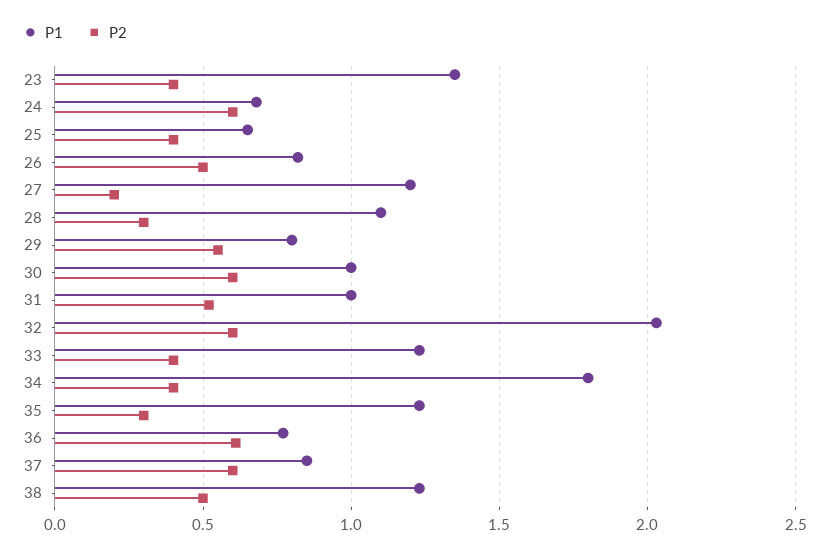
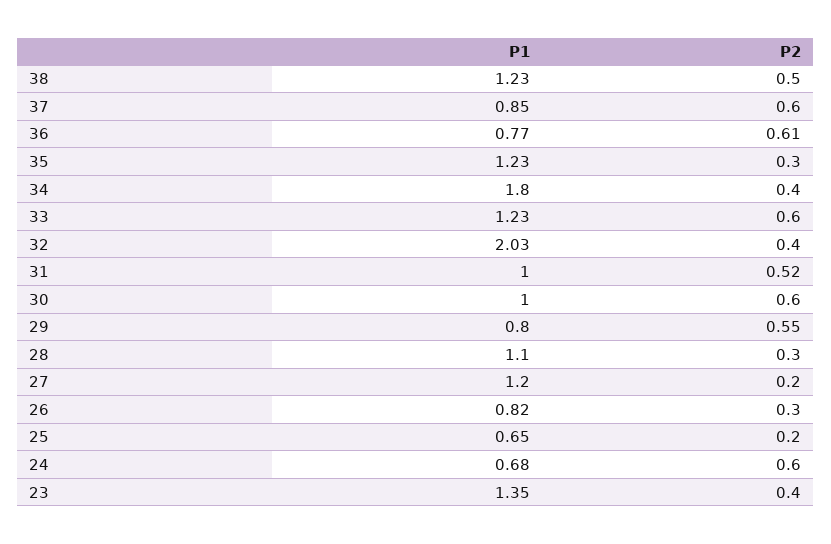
  {
    "P1": {
      "23": 1.35,
      "24": 0.68,
      "25": 0.65,
      "26": 0.82,
      "27": 1.2,
      "28": 1.1,
      "29": 0.8,
      "30": 1,
      "31": 1,
      "32": 2.03,
      "33": 1.23,
      "34": 1.8,
      "35": 1.23,
      "36": 0.77,
      "37": 0.85,
      "38": 1.23
    },
    "P2": {
      "23": 0.4,
      "24": 0.6,
-     "25": 0.4,
+     "25": 0.2,
-     "26": 0.5,
+     "26": 0.3,
      "27": 0.2,
      "28": 0.3,
      "29": 0.55,
      "30": 0.6,
      "31": 0.52,
-     "32": 0.6,
+     "32": 0.4,
-     "33": 0.4,
+     "33": 0.6,
      "34": 0.4,
      "35": 0.3,
      "36": 0.61,
      "37": 0.6,
      "38": 0.5
    }
  }

